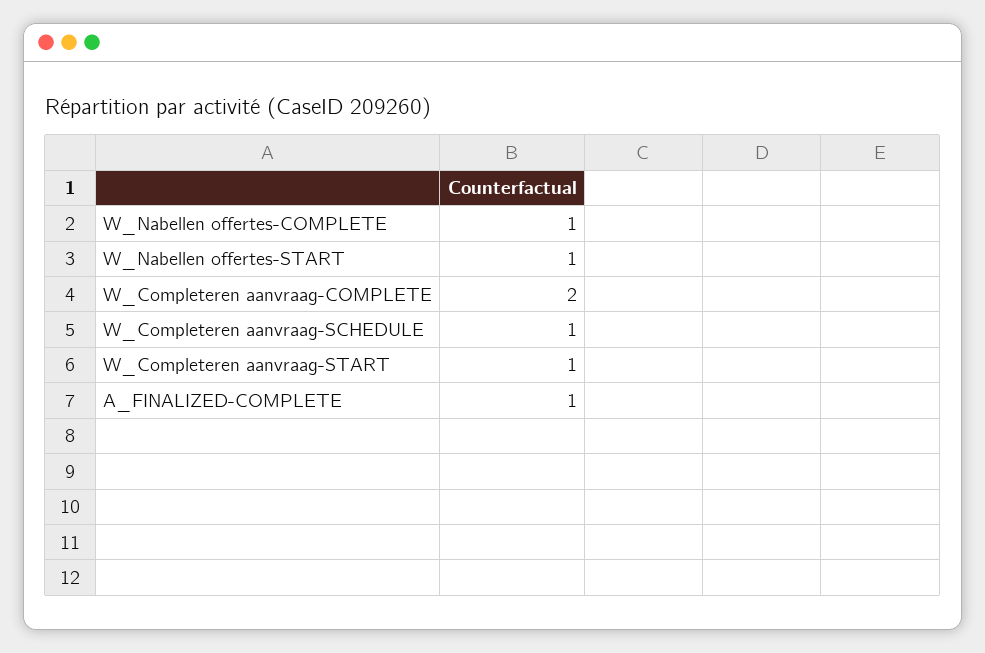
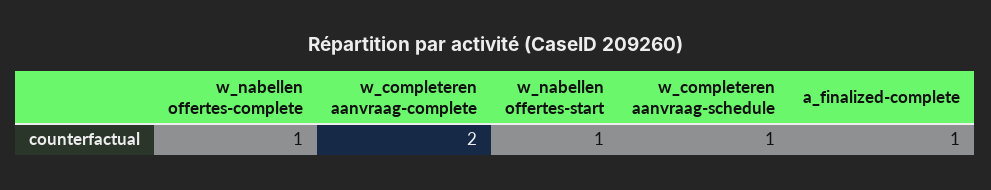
  {
    "W_Nabellen offertes-COMPLETE": 1,
    "W_Nabellen offertes-START": 1,
    "W_Completeren aanvraag-COMPLETE": 2,
    "W_Completeren aanvraag-SCHEDULE": 1,
-   "W_Completeren aanvraag-START": 1,
    "A_FINALIZED-COMPLETE": 1
  }

